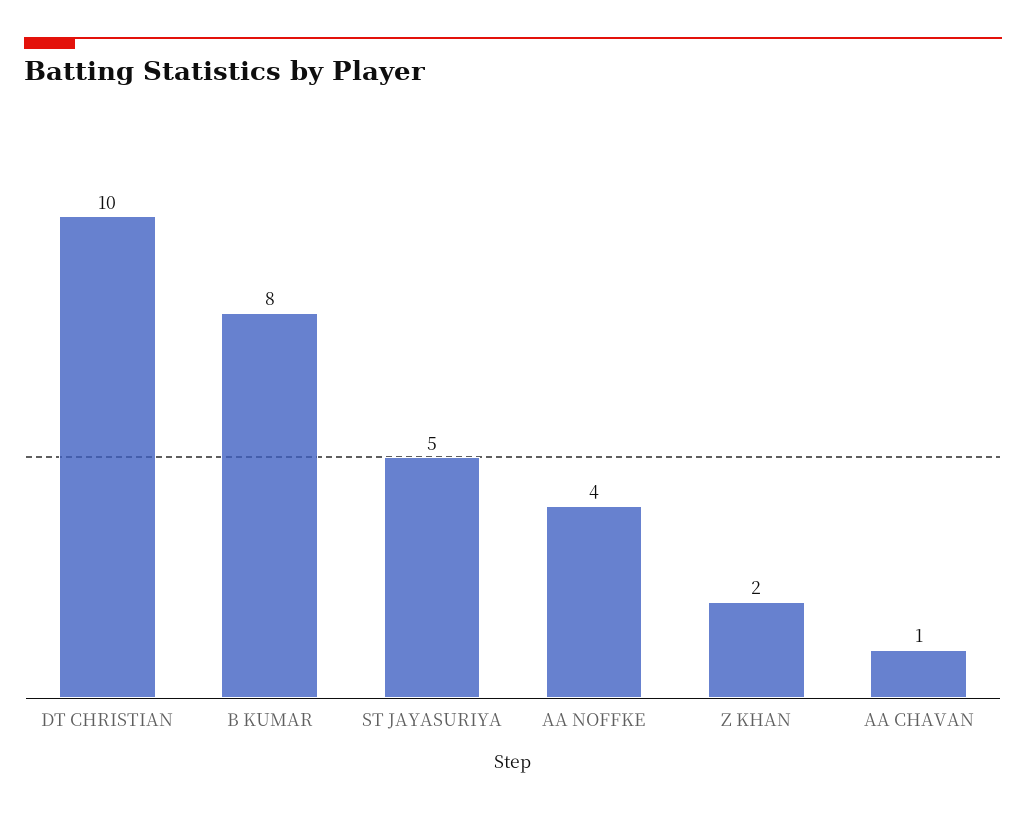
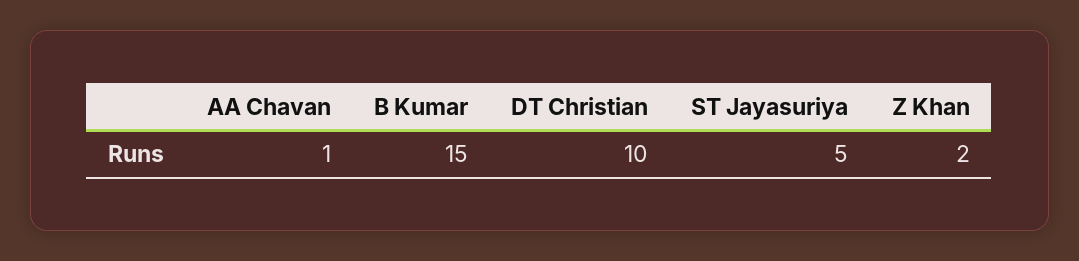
  {
    "DT CHRISTIAN": 10,
-   "B KUMAR": 8,
+   "B KUMAR": 15,
    "ST JAYASURIYA": 5,
-   "AA NOFFKE": 4,
    "Z KHAN": 2,
    "AA CHAVAN": 1
  }

